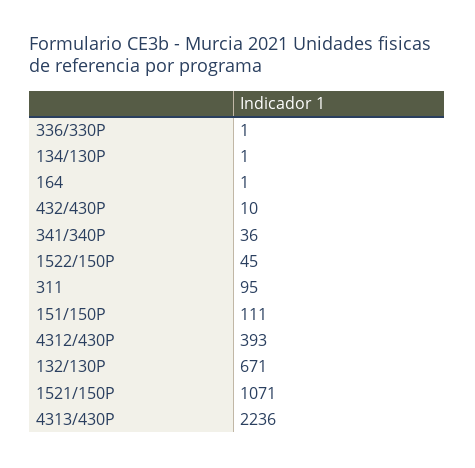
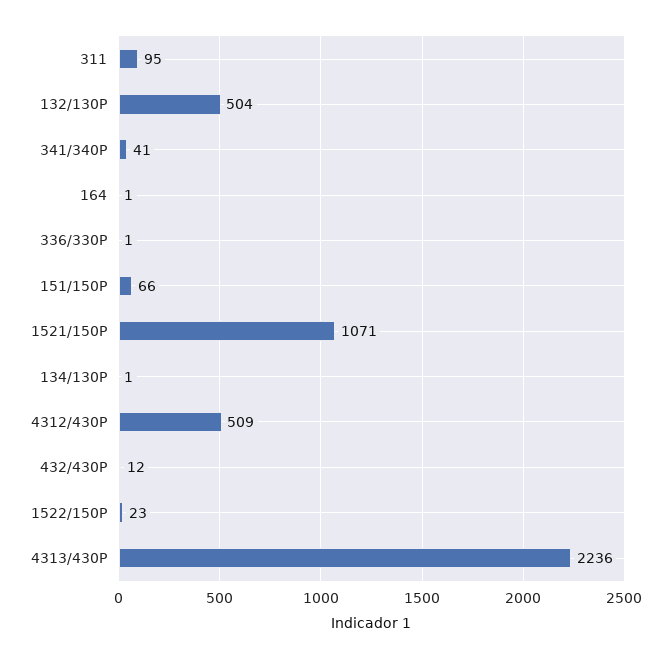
  {
    "336/330P": 1,
    "134/130P": 1,
    "164": 1,
-   "432/430P": 10,
+   "432/430P": 12,
-   "341/340P": 36,
+   "341/340P": 41,
-   "1522/150P": 45,
+   "1522/150P": 23,
    "311": 95,
-   "151/150P": 111,
+   "151/150P": 66,
-   "4312/430P": 393,
+   "4312/430P": 509,
-   "132/130P": 671,
+   "132/130P": 504,
    "1521/150P": 1071,
    "4313/430P": 2236
  }

